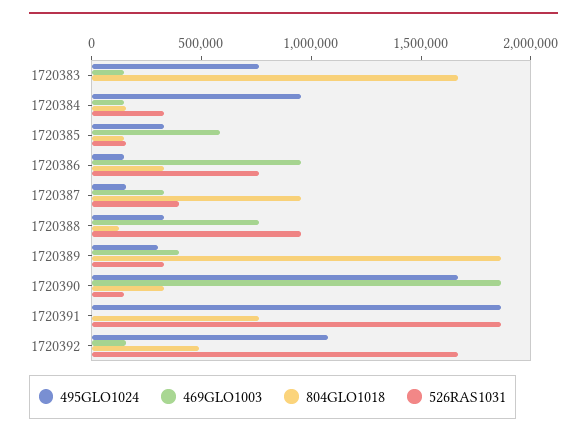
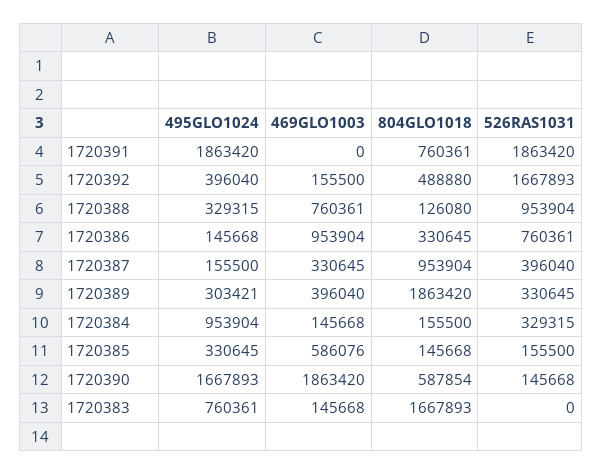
  {
    "495GLO1024": {
      "1720383": 760361,
      "1720384": 953904,
      "1720385": 330645,
      "1720386": 145668,
      "1720387": 155500,
      "1720388": 329315,
      "1720389": 303421,
      "1720390": 1667893,
      "1720391": 1863420,
-     "1720392": 1100000
+     "1720392": 396040
    },
    "469GLO1003": {
      "1720383": 145668,
      "1720384": 145668,
      "1720385": 586076,
      "1720386": 953904,
      "1720387": 330645,
      "1720388": 760361,
      "1720389": 396040,
      "1720390": 1863420,
      "1720391": 0,
      "1720392": 155500
    },
    "804GLO1018": {
      "1720383": 1667893,
      "1720384": 155500,
      "1720385": 145668,
      "1720386": 330645,
      "1720387": 953904,
      "1720388": 126080,
      "1720389": 1863420,
-     "1720390": 300000,
+     "1720390": 587854,
      "1720391": 760361,
      "1720392": 488880
    },
    "526RAS1031": {
      "1720383": 0,
      "1720384": 329315,
      "1720385": 155500,
      "1720386": 760361,
      "1720387": 396040,
      "1720388": 953904,
      "1720389": 330645,
      "1720390": 145668,
      "1720391": 1863420,
      "1720392": 1667893
    }
  }

